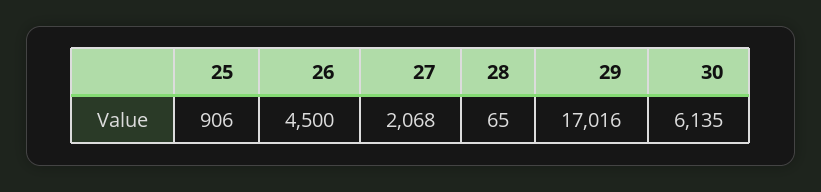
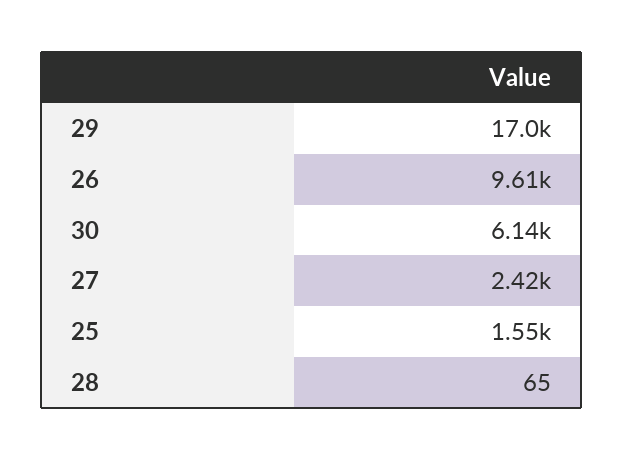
  {
-   "25": 906,
+   "25": 1550,
-   "26": 4500,
+   "26": 9610,
-   "27": 2068,
+   "27": 2420,
    "28": 65,
    "29": 17016,
    "30": 6135
  }

